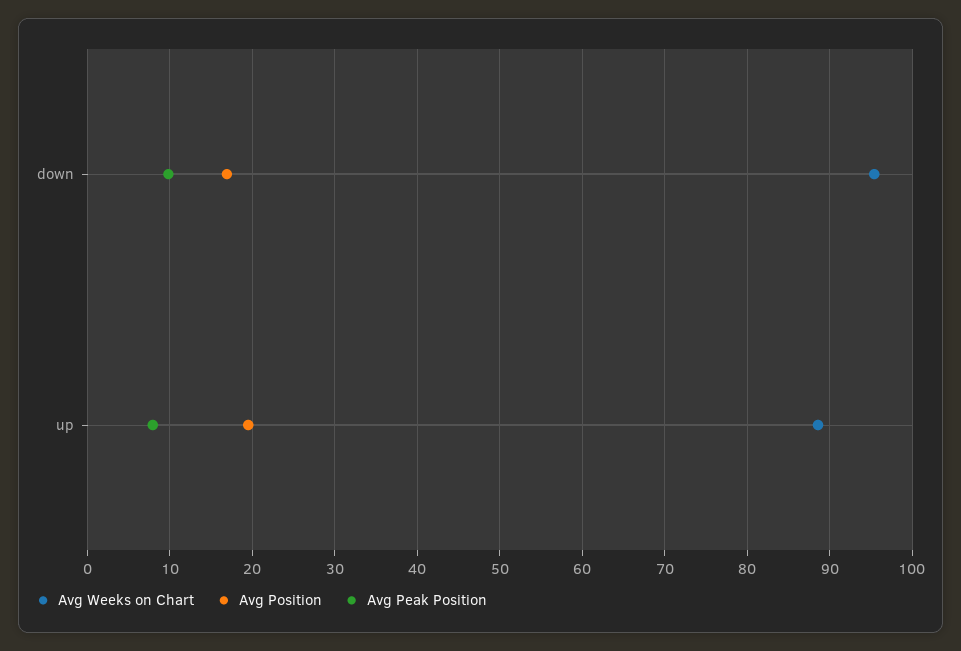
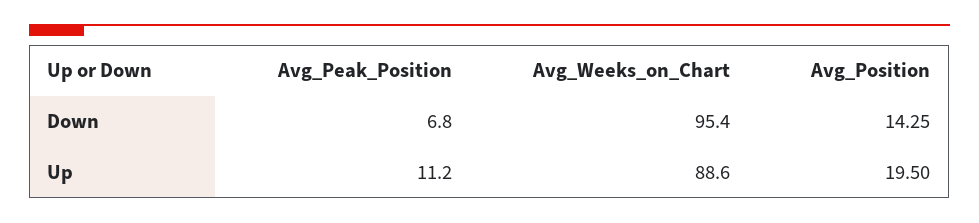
  {
    "Avg Weeks on Chart": {
      "down": 95.4,
      "up": 88.6
    },
    "Avg Position": {
-     "down": 17,
+     "down": 14.25,
      "up": 19.5
    },
    "Avg Peak Position": {
-     "down": 10,
+     "down": 6.8,
-     "up": 8
+     "up": 11.2
    }
  }

